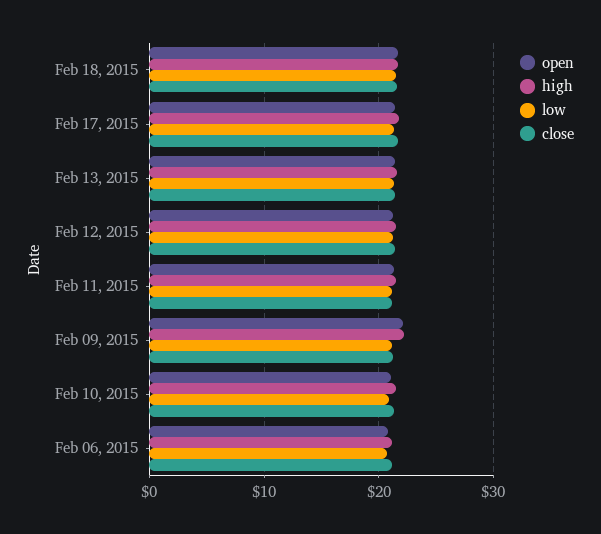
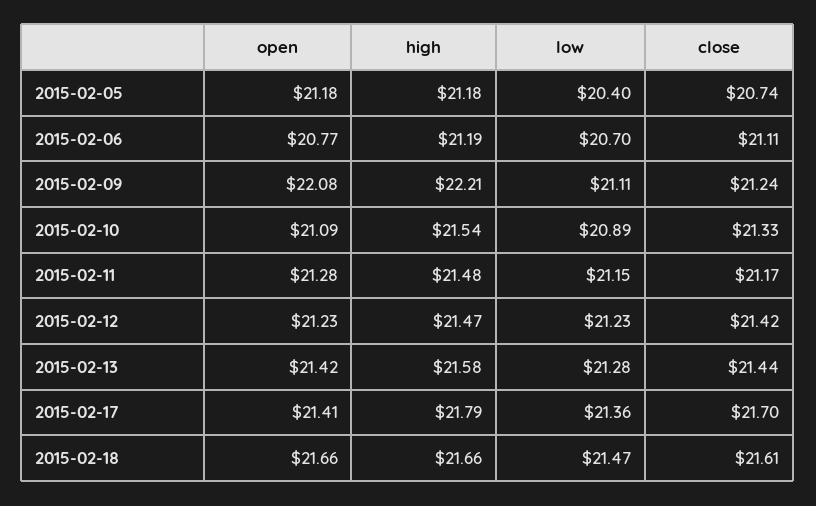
  {
    "open": {
      "Feb 18, 2015": 21.66,
      "Feb 17, 2015": 21.41,
      "Feb 13, 2015": 21.42,
      "Feb 12, 2015": 21.23,
      "Feb 11, 2015": 21.28,
      "Feb 09, 2015": 22.08,
      "Feb 10, 2015": 21.09,
-     "Feb 06, 2015": 20.77
+     "Feb 06, 2015": 20.77,
+     "2015-02-05": 21.18
    },
    "high": {
      "Feb 18, 2015": 21.66,
      "Feb 17, 2015": 21.79,
      "Feb 13, 2015": 21.58,
      "Feb 12, 2015": 21.47,
      "Feb 11, 2015": 21.48,
      "Feb 09, 2015": 22.21,
      "Feb 10, 2015": 21.54,
-     "Feb 06, 2015": 21.19
+     "Feb 06, 2015": 21.19,
+     "2015-02-05": 21.18
    },
    "low": {
      "Feb 18, 2015": 21.47,
      "Feb 17, 2015": 21.36,
      "Feb 13, 2015": 21.28,
      "Feb 12, 2015": 21.23,
      "Feb 11, 2015": 21.15,
      "Feb 09, 2015": 21.11,
      "Feb 10, 2015": 20.89,
-     "Feb 06, 2015": 20.7
+     "Feb 06, 2015": 20.7,
+     "2015-02-05": 20.4
    },
    "close": {
      "Feb 18, 2015": 21.61,
      "Feb 17, 2015": 21.7,
      "Feb 13, 2015": 21.44,
      "Feb 12, 2015": 21.42,
      "Feb 11, 2015": 21.17,
      "Feb 09, 2015": 21.24,
      "Feb 10, 2015": 21.33,
-     "Feb 06, 2015": 21.11
+     "Feb 06, 2015": 21.11,
+     "2015-02-05": 20.74
    }
  }

